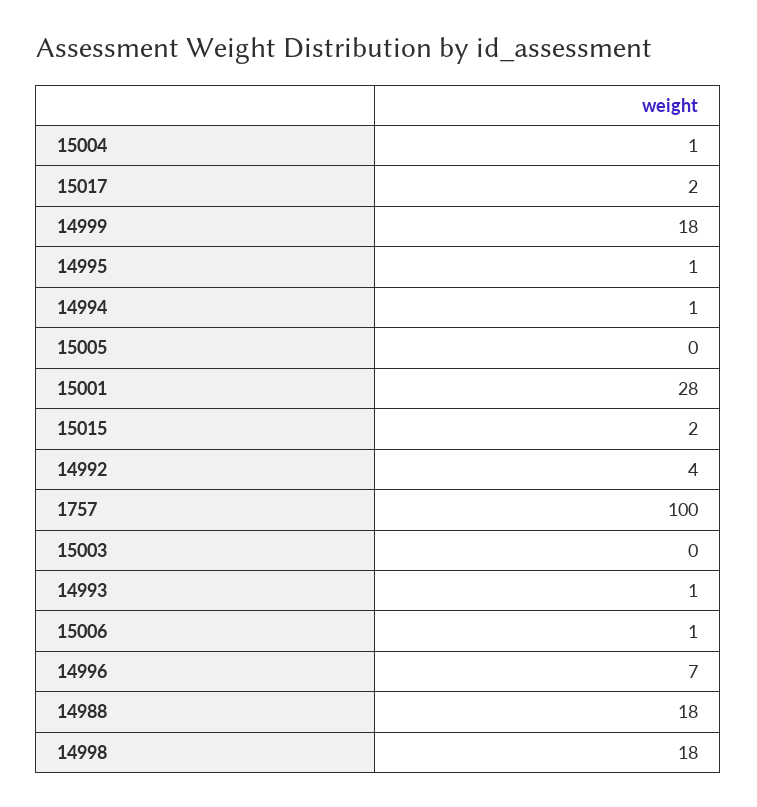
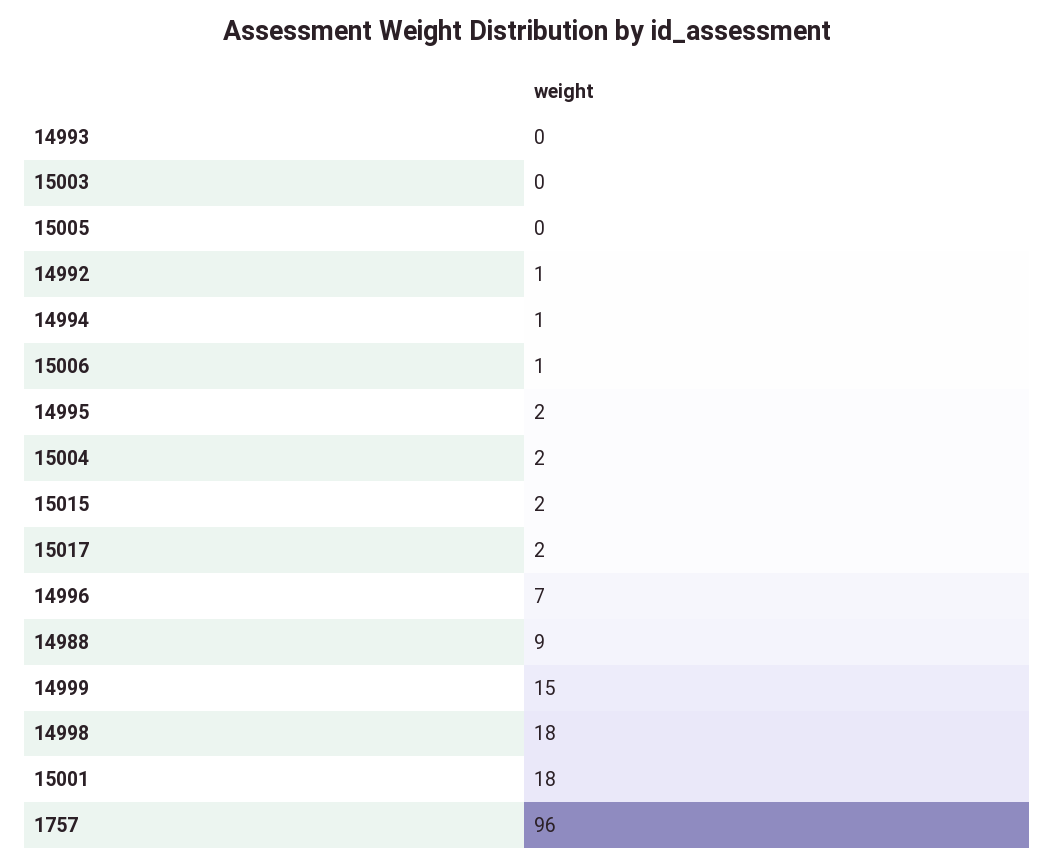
  {
-   "15004": 1,
+   "15004": 2,
    "15017": 2,
-   "14999": 18,
+   "14999": 15,
-   "14995": 1,
+   "14995": 2,
    "14994": 1,
    "15005": 0,
-   "15001": 28,
+   "15001": 18,
    "15015": 2,
-   "14992": 4,
+   "14992": 1,
-   "1757": 100,
+   "1757": 96,
    "15003": 0,
-   "14993": 1,
+   "14993": 0,
    "15006": 1,
    "14996": 7,
-   "14988": 18,
+   "14988": 9,
    "14998": 18
  }

